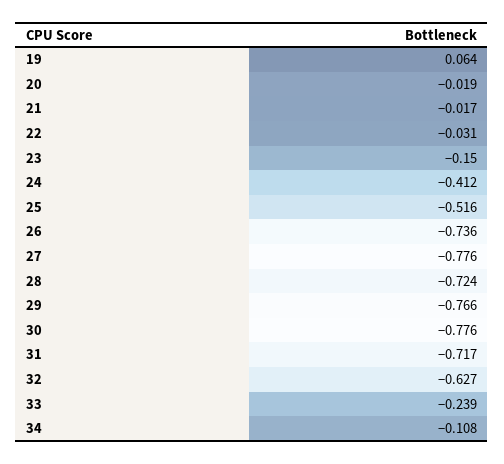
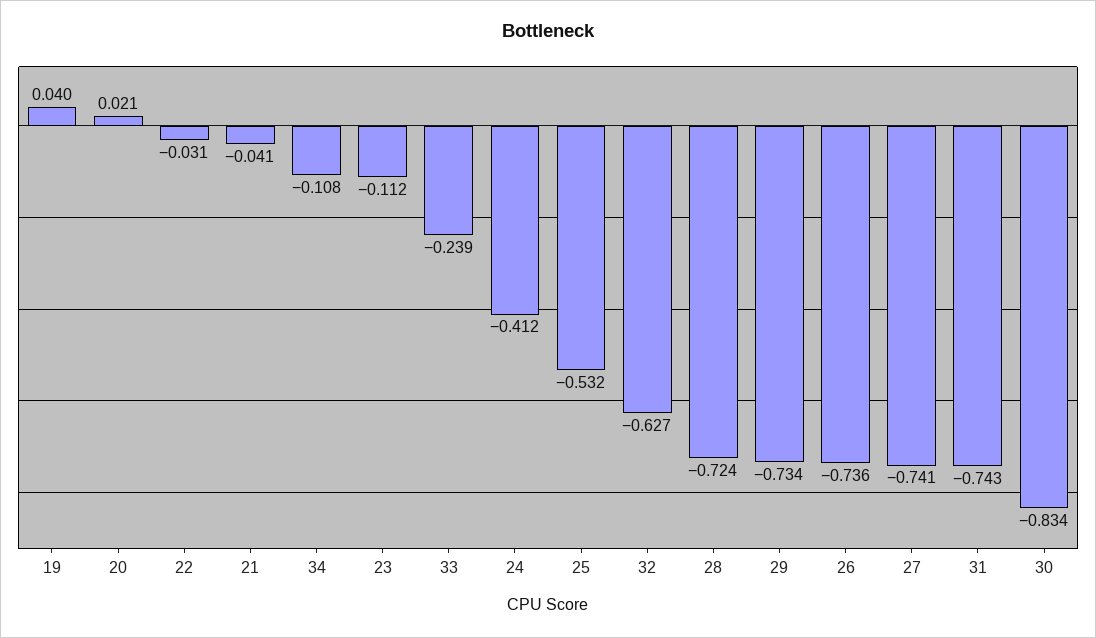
  {
-   "19": 0.064,
+   "19": 0.04,
-   "20": -0.019,
+   "20": 0.021,
-   "21": -0.017,
+   "21": -0.041,
    "22": -0.031,
-   "23": -0.15,
+   "23": -0.112,
    "24": -0.412,
-   "25": -0.516,
+   "25": -0.532,
    "26": -0.736,
-   "27": -0.776,
+   "27": -0.741,
    "28": -0.724,
-   "29": -0.766,
+   "29": -0.734,
-   "30": -0.776,
+   "30": -0.834,
-   "31": -0.717,
+   "31": -0.743,
    "32": -0.627,
    "33": -0.239,
    "34": -0.108
  }

